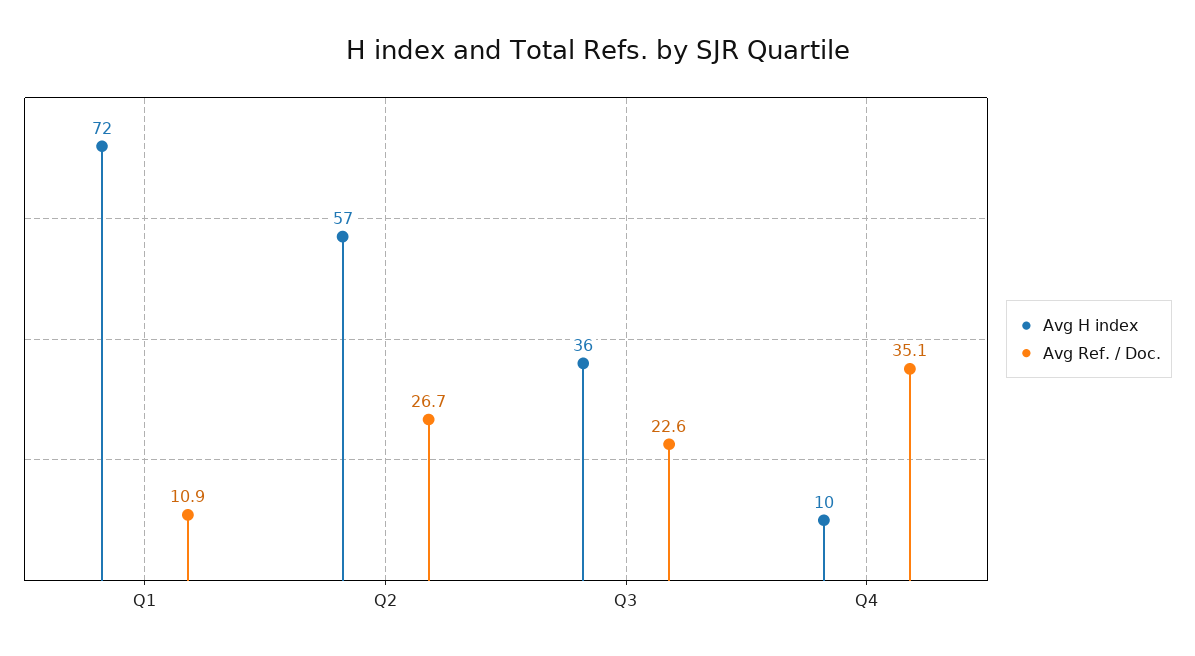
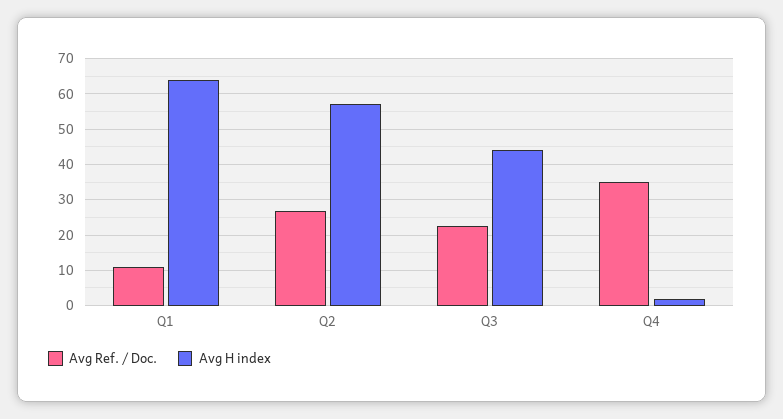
  {
    "Avg H index": {
-     "Q1": 72,
+     "Q1": 64,
      "Q2": 57,
-     "Q3": 36,
+     "Q3": 44,
-     "Q4": 10
+     "Q4": 2
    },
    "Avg Ref. / Doc.": {
      "Q1": 10.9,
      "Q2": 26.7,
      "Q3": 22.6,
      "Q4": 35.1
    }
  }

